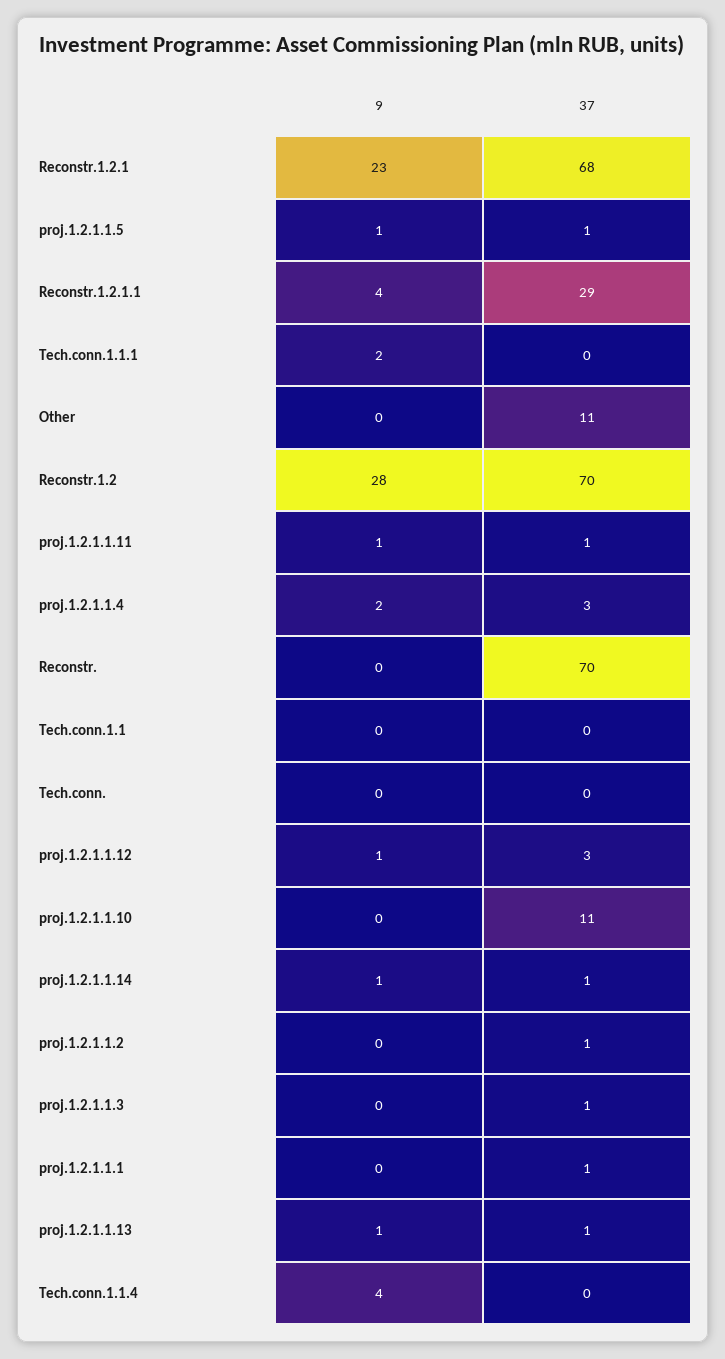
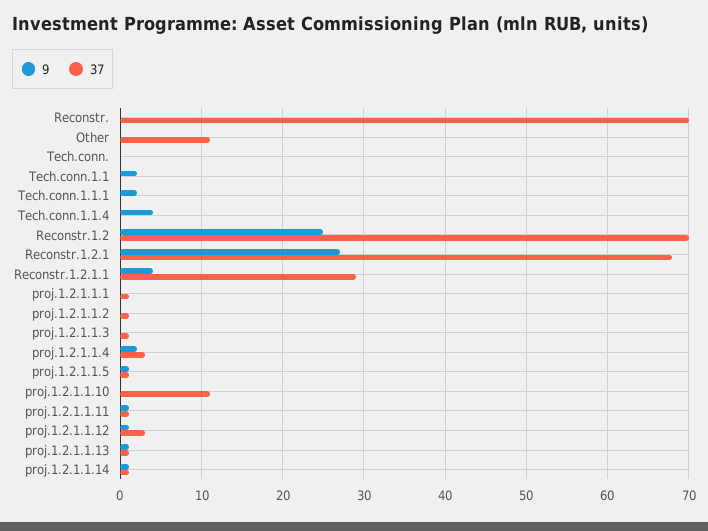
  {
    "9": {
-     "Reconstr.1.2.1": 23,
+     "Reconstr.1.2.1": 27,
      "proj.1.2.1.1.5": 1,
      "Reconstr.1.2.1.1": 4,
      "Tech.conn.1.1.1": 2,
      "Other": 0,
-     "Reconstr.1.2": 28,
+     "Reconstr.1.2": 25,
      "proj.1.2.1.1.11": 1,
      "proj.1.2.1.1.4": 2,
      "Reconstr.": 0,
-     "Tech.conn.1.1": 0,
+     "Tech.conn.1.1": 2,
      "Tech.conn.": 0,
      "proj.1.2.1.1.12": 1,
      "proj.1.2.1.1.10": 0,
      "proj.1.2.1.1.14": 1,
      "proj.1.2.1.1.2": 0,
      "proj.1.2.1.1.3": 0,
      "proj.1.2.1.1.1": 0,
      "proj.1.2.1.1.13": 1,
      "Tech.conn.1.1.4": 4
    },
    "37": {
      "Reconstr.1.2.1": 68,
      "proj.1.2.1.1.5": 1,
      "Reconstr.1.2.1.1": 29,
      "Tech.conn.1.1.1": 0,
      "Other": 11,
      "Reconstr.1.2": 70,
      "proj.1.2.1.1.11": 1,
      "proj.1.2.1.1.4": 3,
      "Reconstr.": 70,
      "Tech.conn.1.1": 0,
      "Tech.conn.": 0,
      "proj.1.2.1.1.12": 3,
      "proj.1.2.1.1.10": 11,
      "proj.1.2.1.1.14": 1,
      "proj.1.2.1.1.2": 1,
      "proj.1.2.1.1.3": 1,
      "proj.1.2.1.1.1": 1,
      "proj.1.2.1.1.13": 1,
      "Tech.conn.1.1.4": 0
    }
  }

